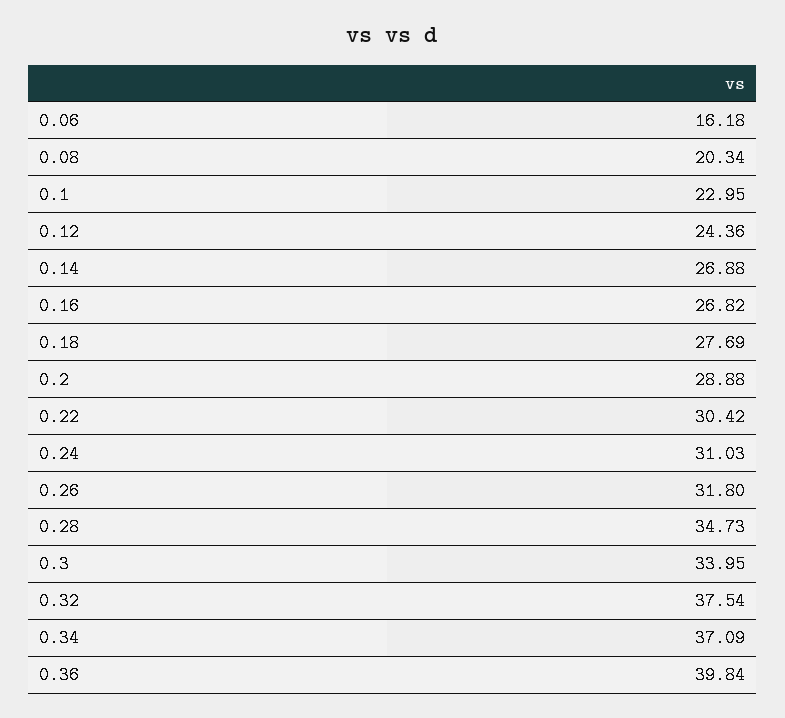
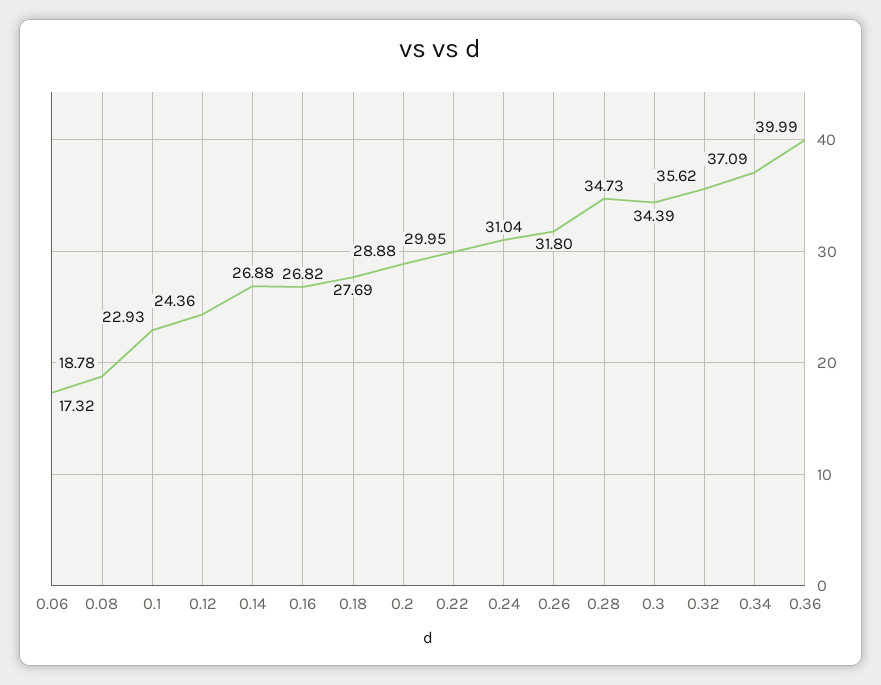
  {
-   "0.06": 16.18,
+   "0.06": 17.32,
-   "0.08": 20.34,
+   "0.08": 18.78,
-   "0.1": 22.95,
+   "0.1": 22.93,
    "0.12": 24.36,
    "0.14": 26.88,
    "0.16": 26.82,
    "0.18": 27.69,
    "0.2": 28.88,
-   "0.22": 30.42,
+   "0.22": 29.95,
-   "0.24": 31.03,
+   "0.24": 31.04,
    "0.26": 31.8,
    "0.28": 34.73,
-   "0.3": 33.95,
+   "0.3": 34.39,
-   "0.32": 37.54,
+   "0.32": 35.62,
    "0.34": 37.09,
-   "0.36": 39.84
+   "0.36": 39.99
  }

